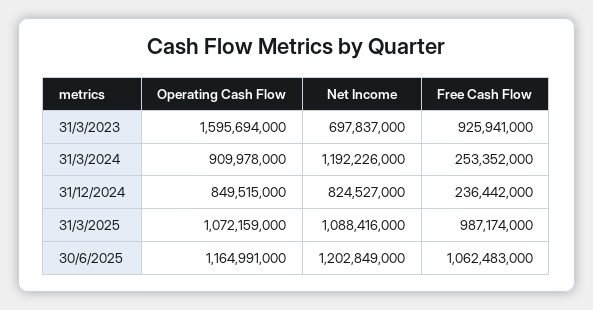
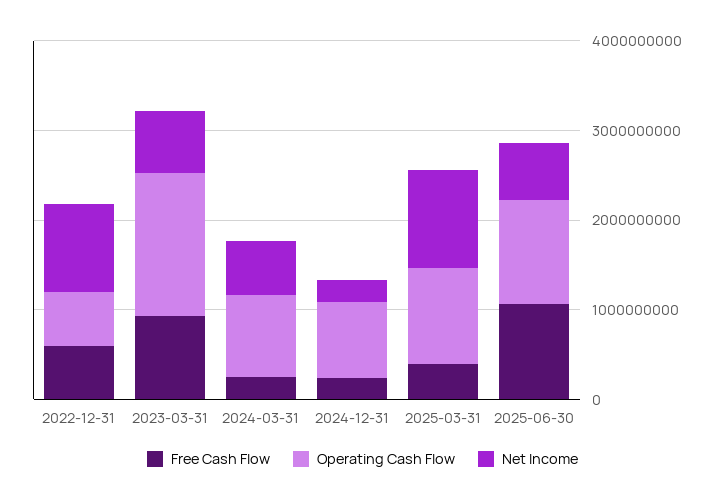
  {
    "Operating Cash Flow": {
      "31/3/2023": 1595694000,
      "31/3/2024": 909978000,
      "31/12/2024": 849515000,
      "31/3/2025": 1072159000,
-     "30/6/2025": 1164991000
+     "30/6/2025": 1164991000,
+     "2022-12-31": 600000000
    },
    "Net Income": {
      "31/3/2023": 697837000,
-     "31/3/2024": 1192226000,
+     "31/3/2024": 600000000,
-     "31/12/2024": 824527000,
+     "31/12/2024": 200000000,
      "31/3/2025": 1088416000,
-     "30/6/2025": 1202849000
+     "30/6/2025": 600000000,
+     "2022-12-31": 1000000000
    },
    "Free Cash Flow": {
      "31/3/2023": 925941000,
      "31/3/2024": 253352000,
      "31/12/2024": 236442000,
-     "31/3/2025": 987174000,
+     "31/3/2025": 400000000,
-     "30/6/2025": 1062483000
+     "30/6/2025": 1062483000,
+     "2022-12-31": 600000000
    }
  }

